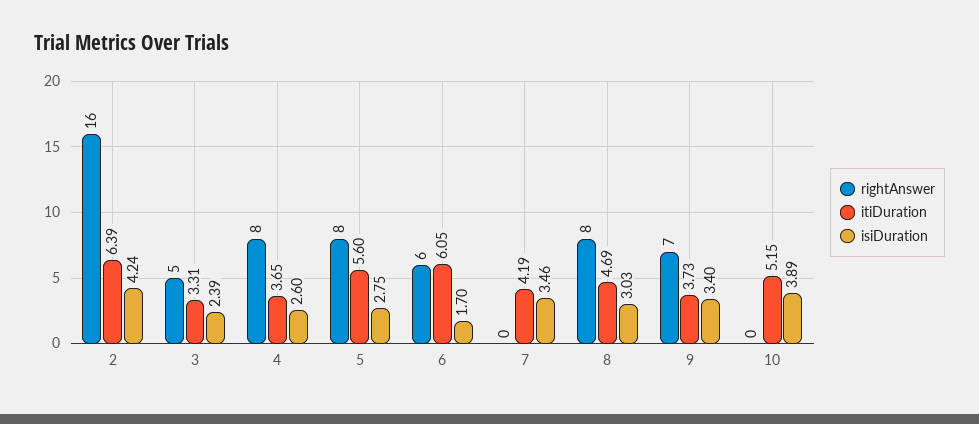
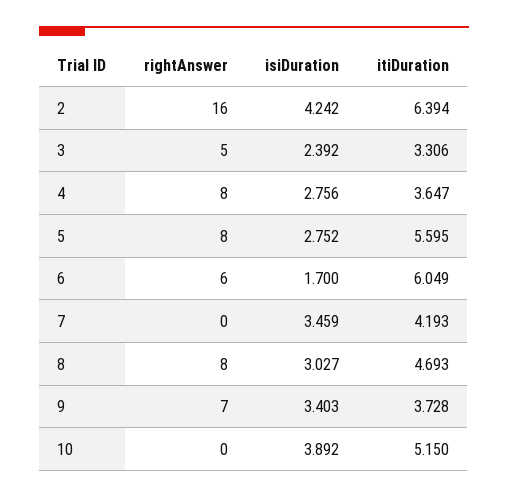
  {
    "rightAnswer": {
      "2": 16,
      "3": 5,
      "4": 8,
      "5": 8,
      "6": 6,
      "7": 0,
      "8": 8,
      "9": 7,
      "10": 0
    },
    "itiDuration": {
      "2": 6.394,
      "3": 3.306,
      "4": 3.647,
      "5": 5.595,
      "6": 6.049,
      "7": 4.193,
      "8": 4.693,
      "9": 3.728,
      "10": 5.15
    },
    "isiDuration": {
      "2": 4.242,
      "3": 2.392,
-     "4": 2.6,
+     "4": 2.756,
      "5": 2.752,
      "6": 1.7,
      "7": 3.459,
      "8": 3.027,
      "9": 3.403,
      "10": 3.892
    }
  }

